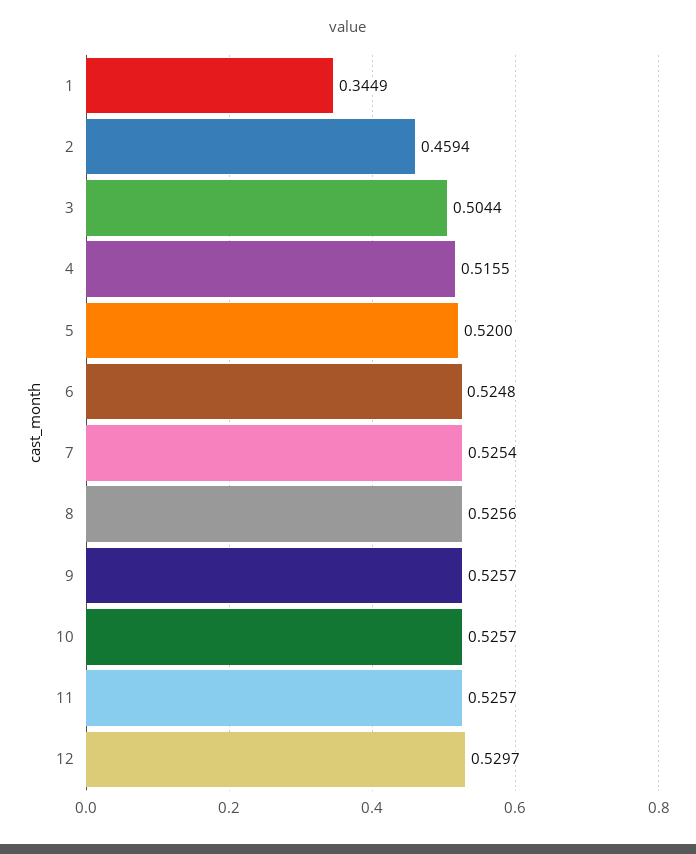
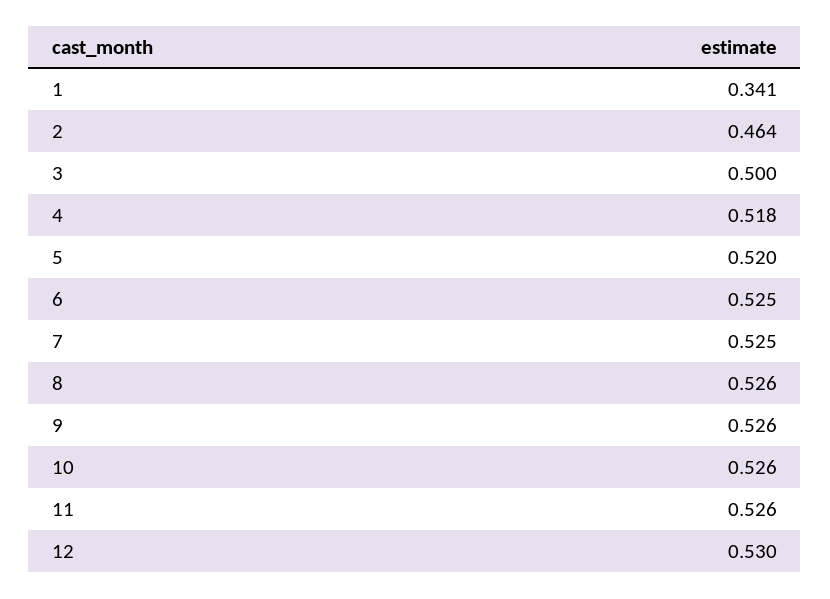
  {
-   "1": 0.3449,
+   "1": 0.341,
-   "2": 0.4594,
+   "2": 0.464,
-   "3": 0.5044,
+   "3": 0.5,
-   "4": 0.5155,
+   "4": 0.518,
    "5": 0.52,
    "6": 0.5248,
    "7": 0.5254,
    "8": 0.5256,
    "9": 0.5257,
    "10": 0.5257,
    "11": 0.5257,
    "12": 0.5297
  }

